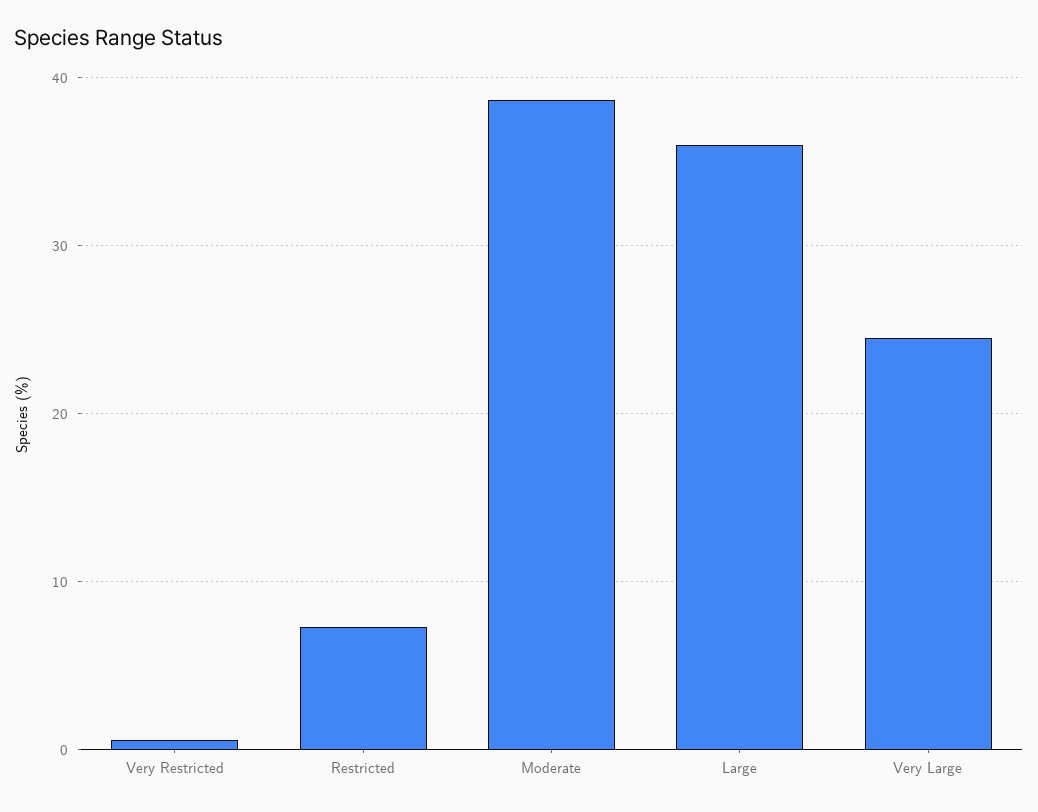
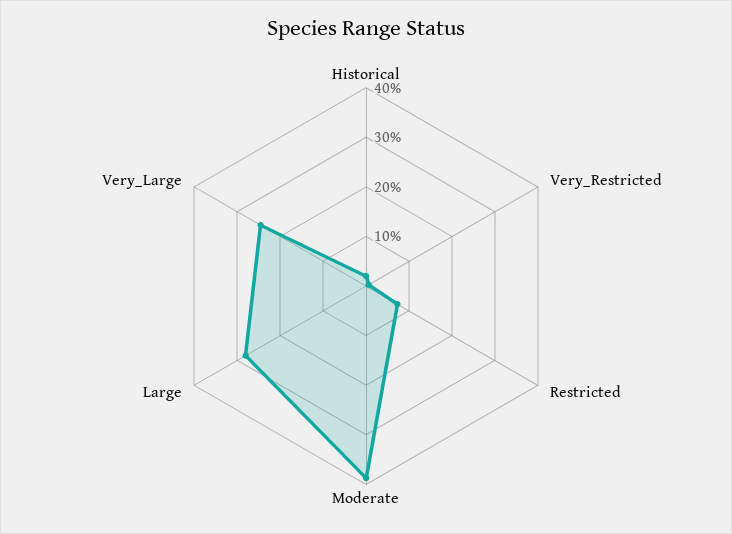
  {
    "Very Restricted": 1,
    "Restricted": 7,
    "Moderate": 39,
-   "Large": 36,
+   "Large": 28,
-   "Very Large": 25
+   "Very Large": 25,
+   "Historical": 2
  }

